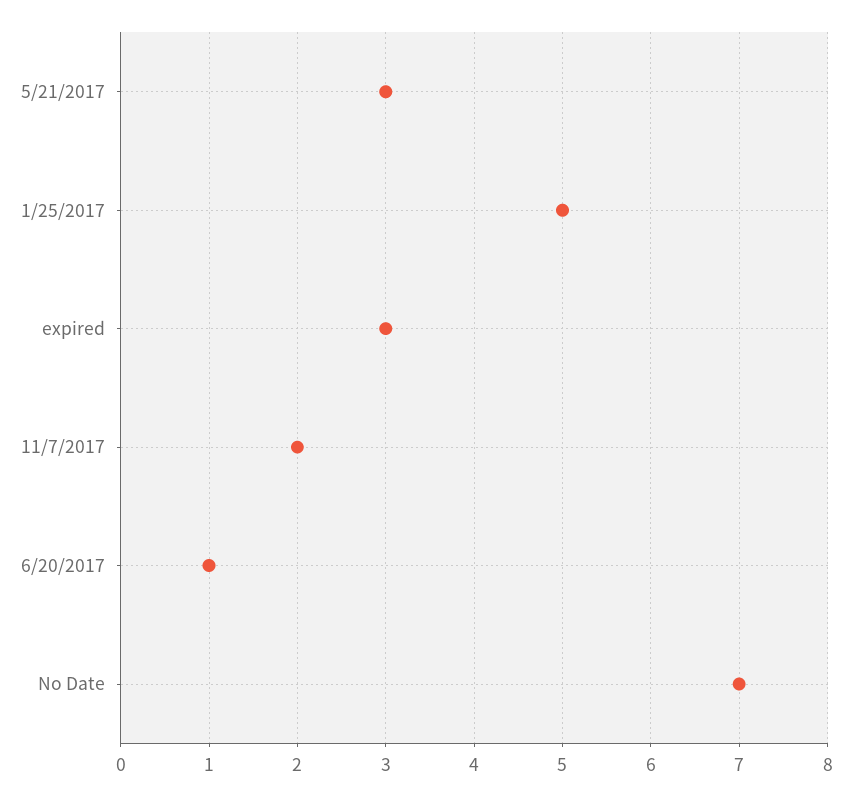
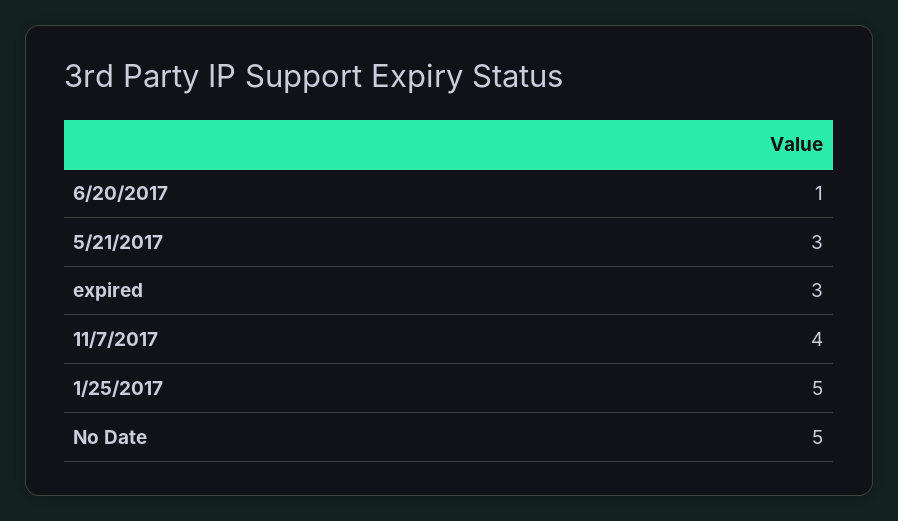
  {
    "5/21/2017": 3,
    "1/25/2017": 5,
    "expired": 3,
-   "11/7/2017": 2,
+   "11/7/2017": 4,
    "6/20/2017": 1,
-   "No Date": 7
+   "No Date": 5
  }

